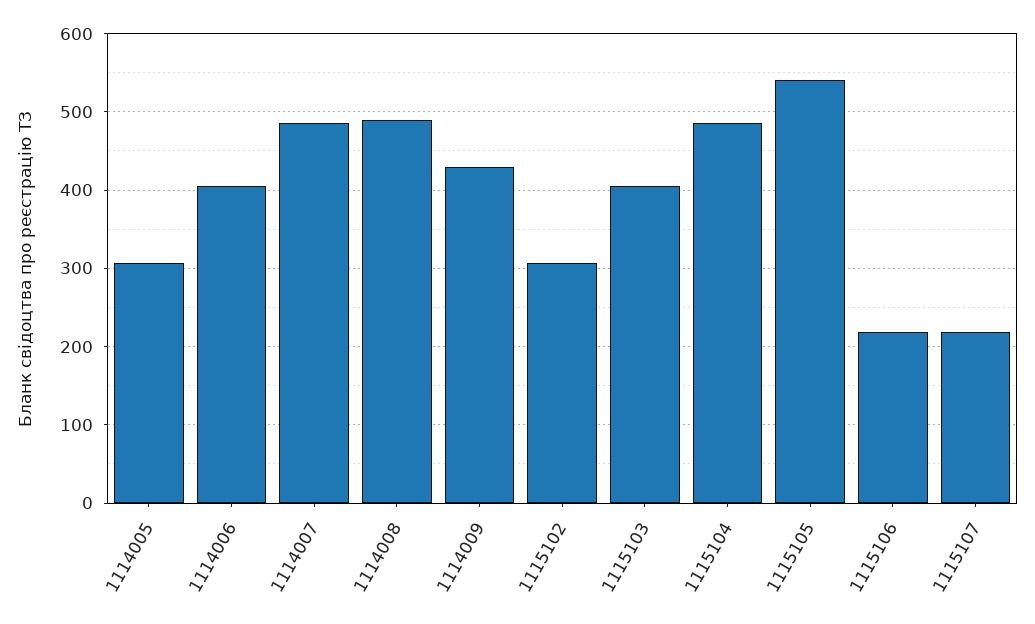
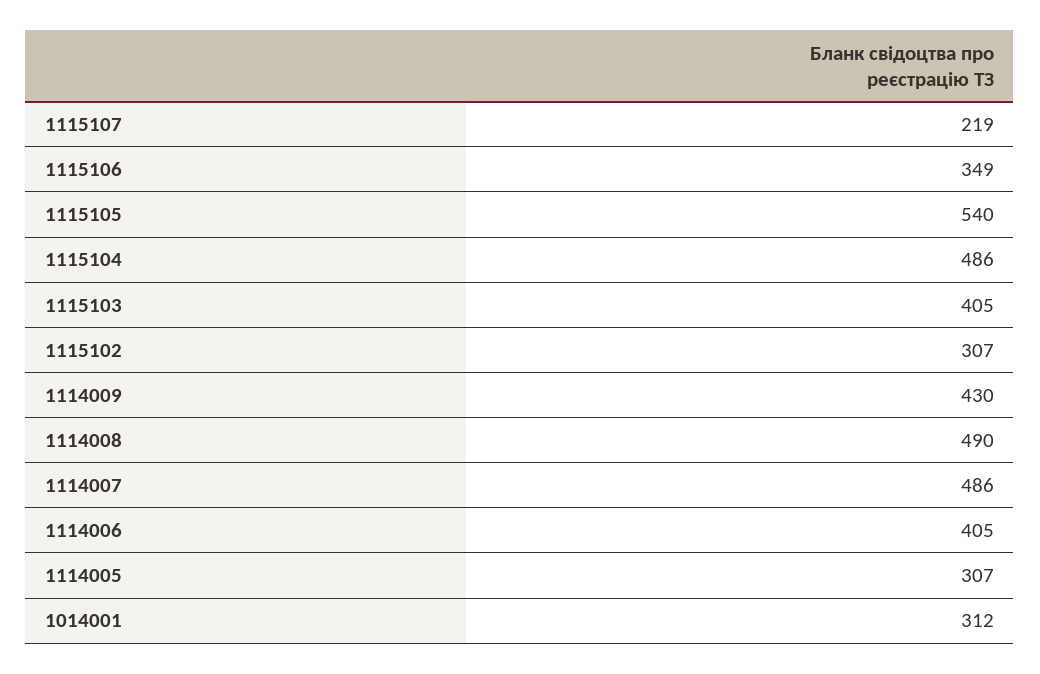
  {
    "1114005": 307,
    "1114006": 405,
    "1114007": 486,
    "1114008": 490,
    "1114009": 430,
    "1115102": 307,
    "1115103": 405,
    "1115104": 486,
    "1115105": 540,
-   "1115106": 220,
+   "1115106": 349,
-   "1115107": 219
+   "1115107": 219,
+   "1014001": 312
  }

